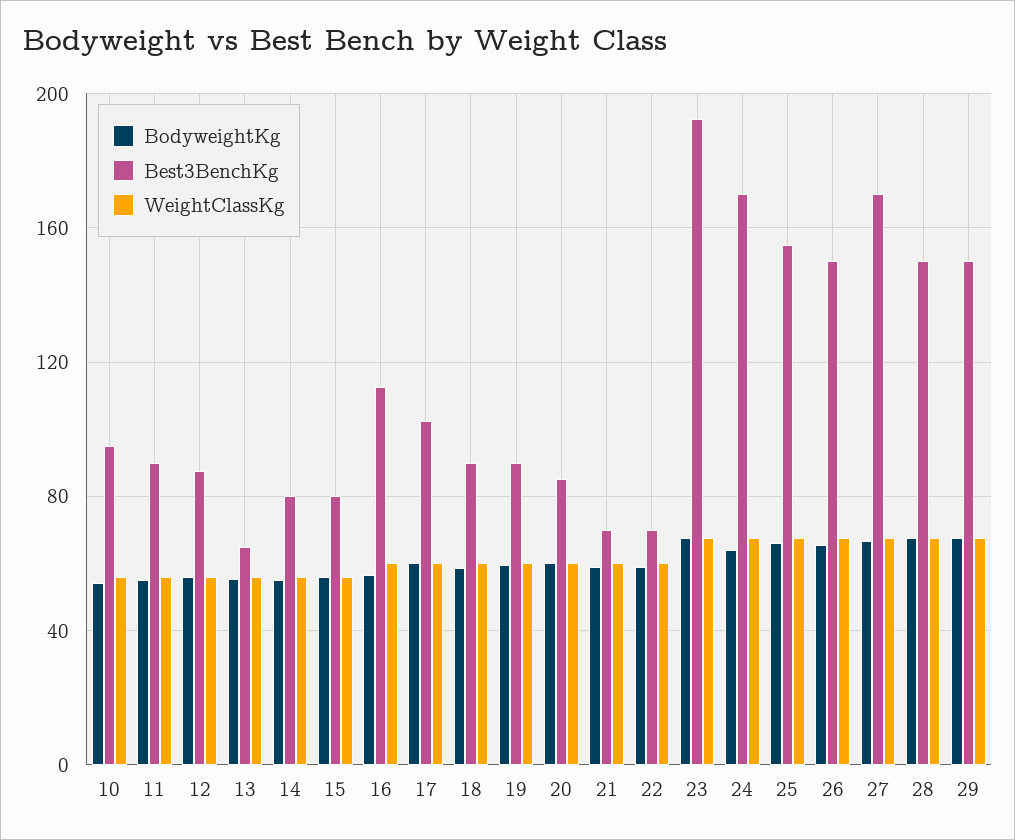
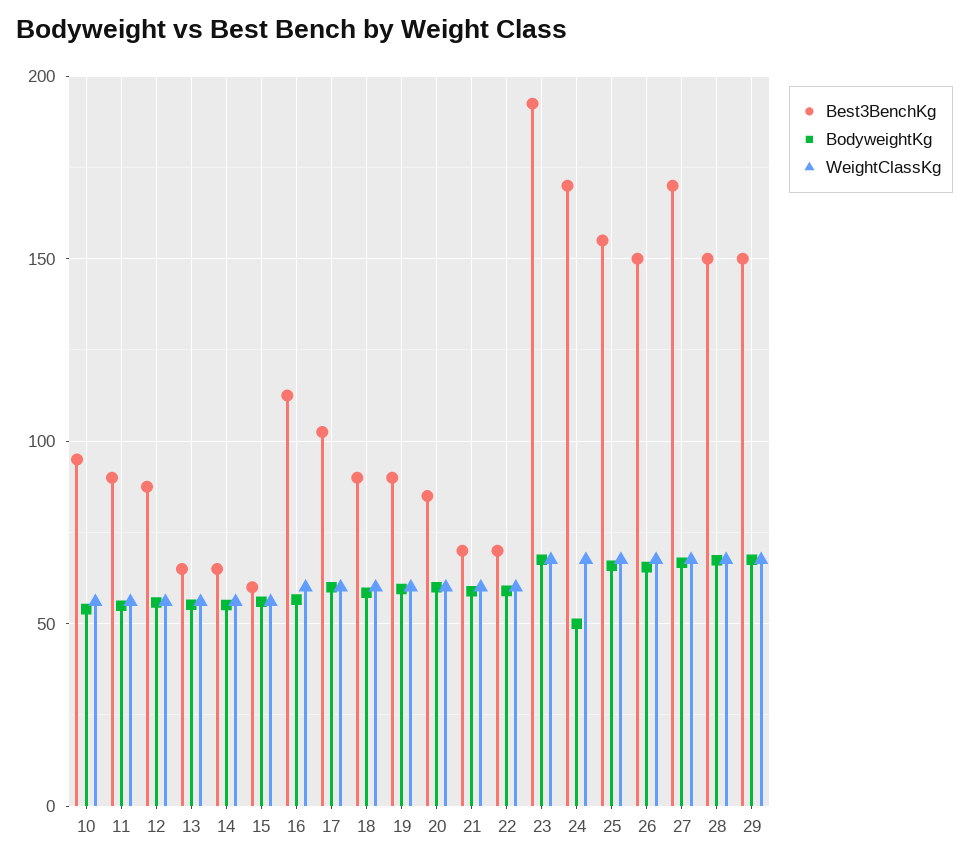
  {
    "BodyweightKg": {
      "10": 55,
      "11": 55,
      "12": 55,
      "13": 55,
      "14": 55,
      "15": 55,
      "16": 55,
      "17": 60,
      "18": 60,
      "19": 60,
      "20": 60,
      "21": 60,
      "22": 60,
      "23": 70,
-     "24": 65,
+     "24": 50,
      "25": 65,
      "26": 65,
      "27": 65,
      "28": 65,
      "29": 70
    },
    "Best3BenchKg": {
      "10": 95,
      "11": 90,
      "12": 90,
      "13": 65,
-     "14": 80,
+     "14": 65,
-     "15": 80,
+     "15": 60,
      "16": 115,
      "17": 105,
      "18": 90,
      "19": 90,
      "20": 85,
      "21": 70,
      "22": 70,
      "23": 195,
      "24": 170,
      "25": 155,
      "26": 150,
      "27": 170,
      "28": 150,
      "29": 150
    },
    "WeightClassKg": {
      "10": 55,
      "11": 55,
      "12": 55,
      "13": 55,
      "14": 55,
      "15": 55,
      "16": 60,
      "17": 60,
      "18": 60,
      "19": 60,
      "20": 60,
      "21": 60,
      "22": 60,
      "23": 70,
      "24": 70,
      "25": 70,
      "26": 70,
      "27": 70,
      "28": 70,
      "29": 70
    }
  }

